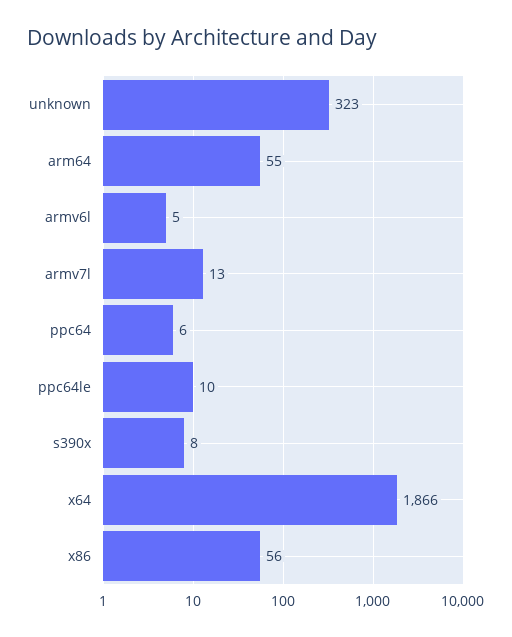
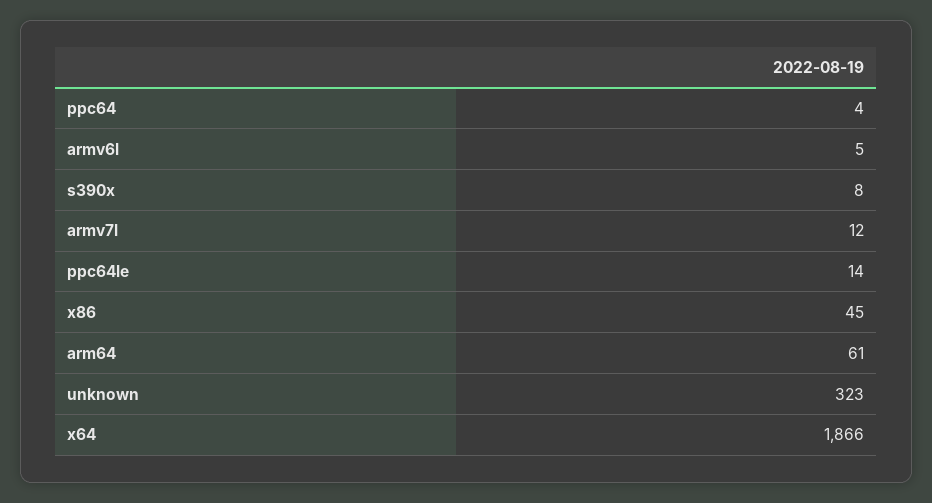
  {
    "unknown": 323,
-   "arm64": 55,
+   "arm64": 61,
    "armv6l": 5,
-   "armv7l": 13,
+   "armv7l": 12,
-   "ppc64": 6,
+   "ppc64": 4,
-   "ppc64le": 10,
+   "ppc64le": 14,
    "s390x": 8,
    "x64": 1866,
-   "x86": 56
+   "x86": 45
  }

